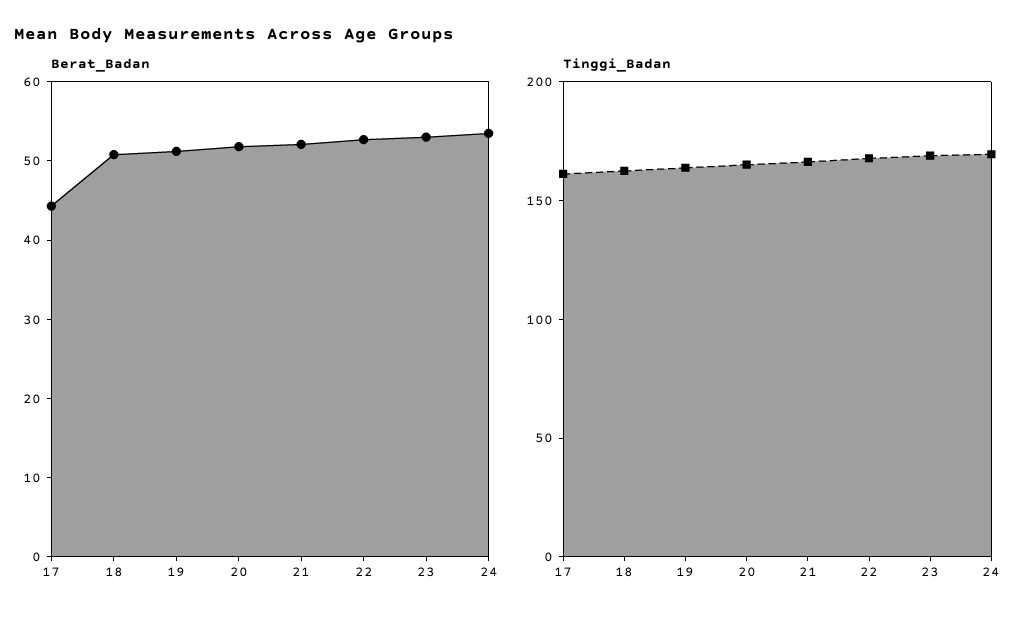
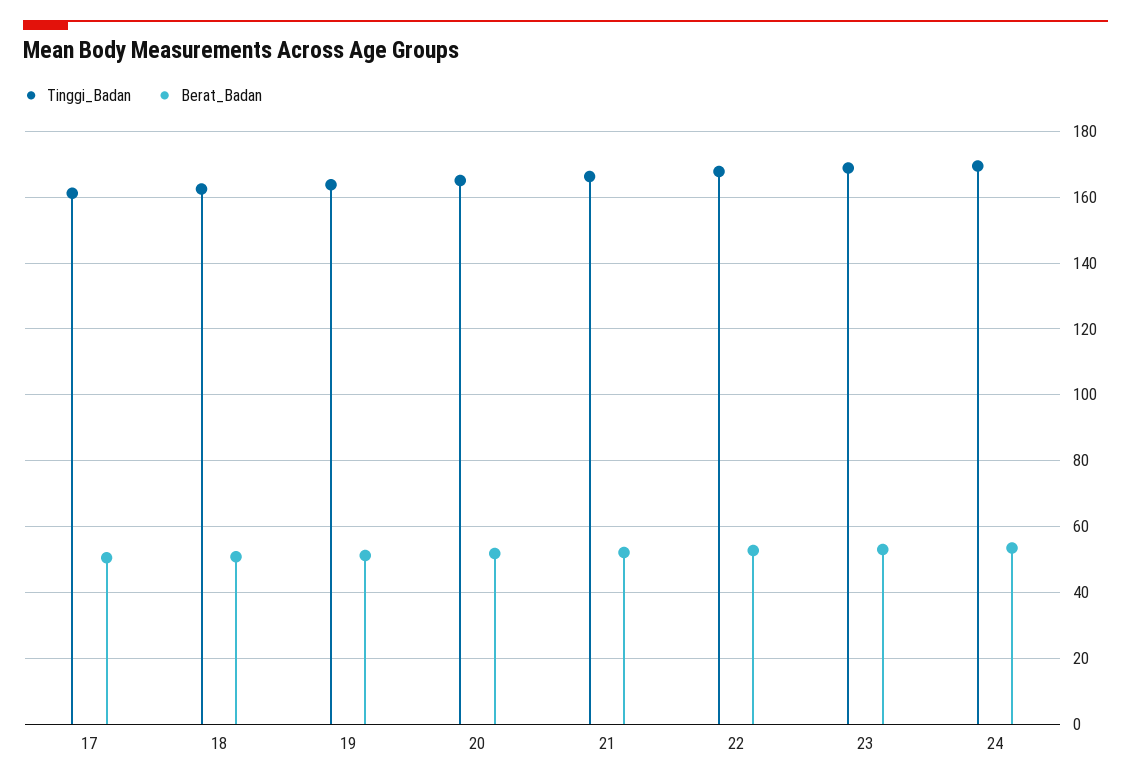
  {
    "Berat_Badan": {
-     "17": 44,
+     "17": 50,
      "18": 50,
      "19": 52,
      "20": 52,
      "21": 52,
      "22": 52,
      "23": 54,
      "24": 54
    },
    "Tinggi_Badan": {
      "17": 162,
      "18": 162,
      "19": 164,
      "20": 166,
      "21": 166,
      "22": 168,
      "23": 168,
      "24": 170
    }
  }

